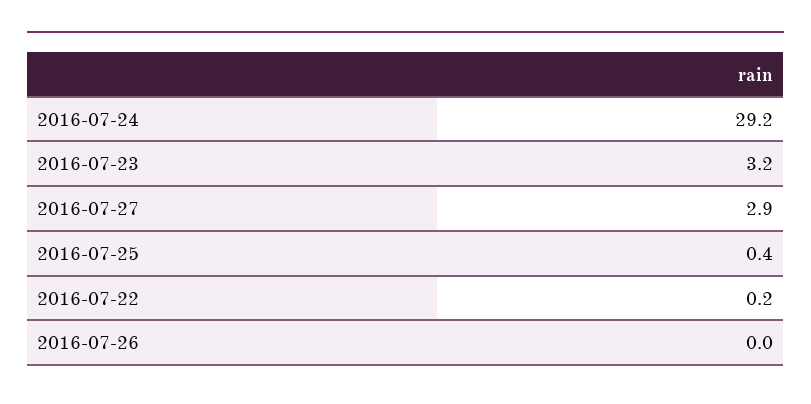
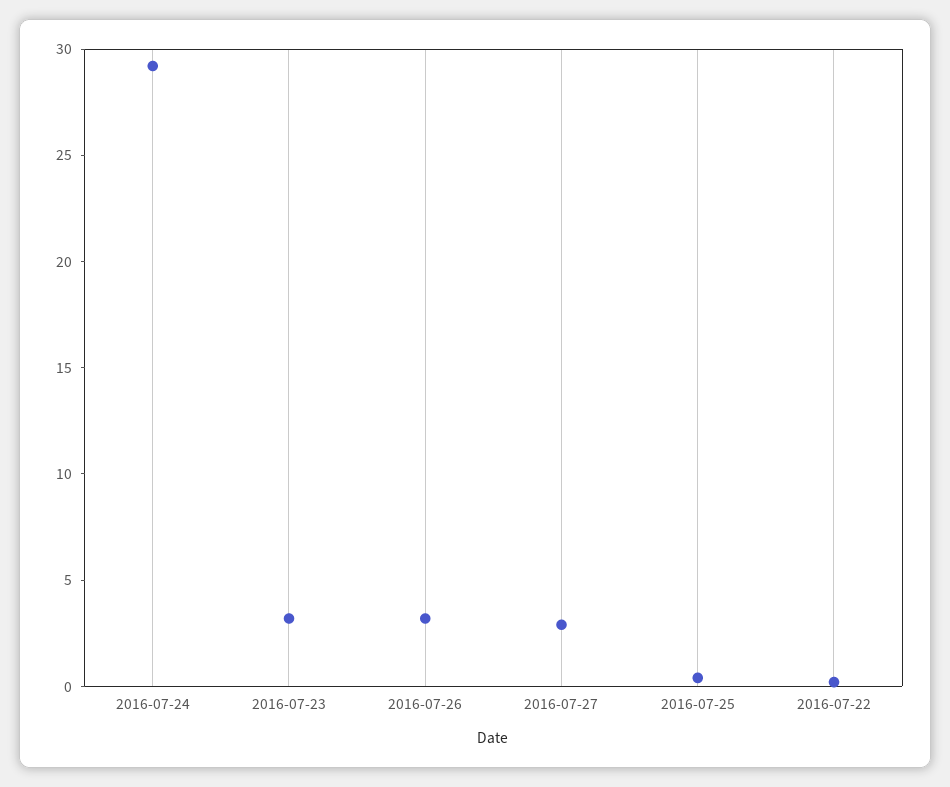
  {
    "2016-07-24": 29.2,
    "2016-07-23": 3.2,
    "2016-07-27": 2.9,
    "2016-07-25": 0.4,
    "2016-07-22": 0.2,
-   "2016-07-26": 0
+   "2016-07-26": 3
  }

